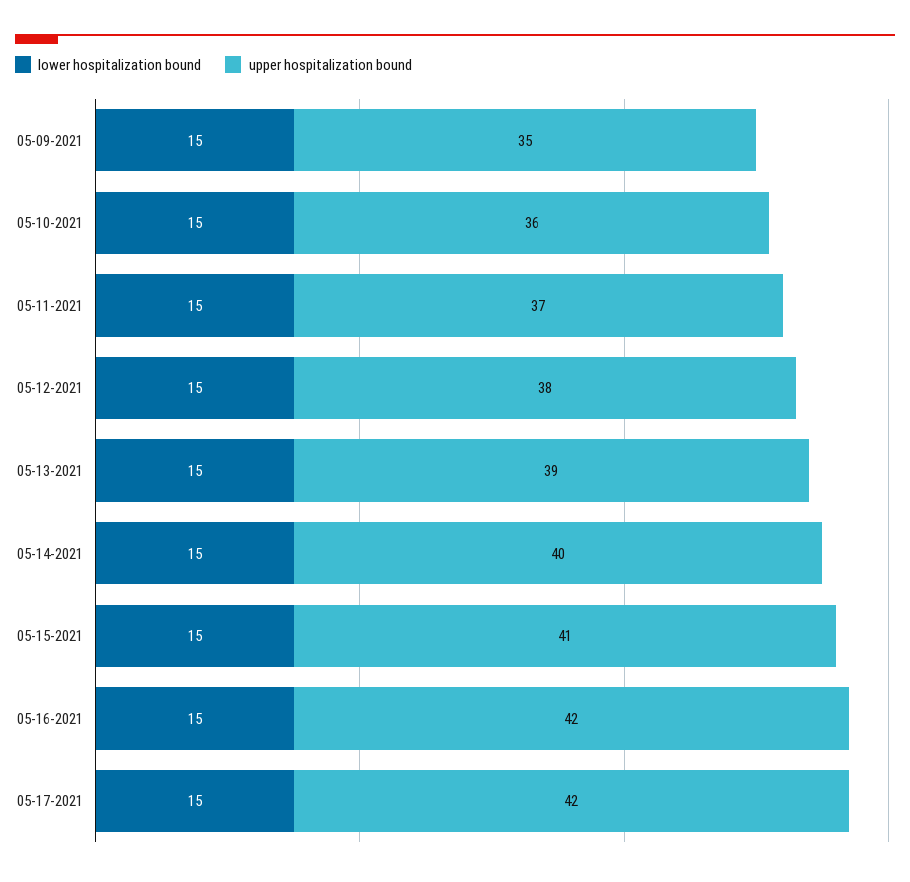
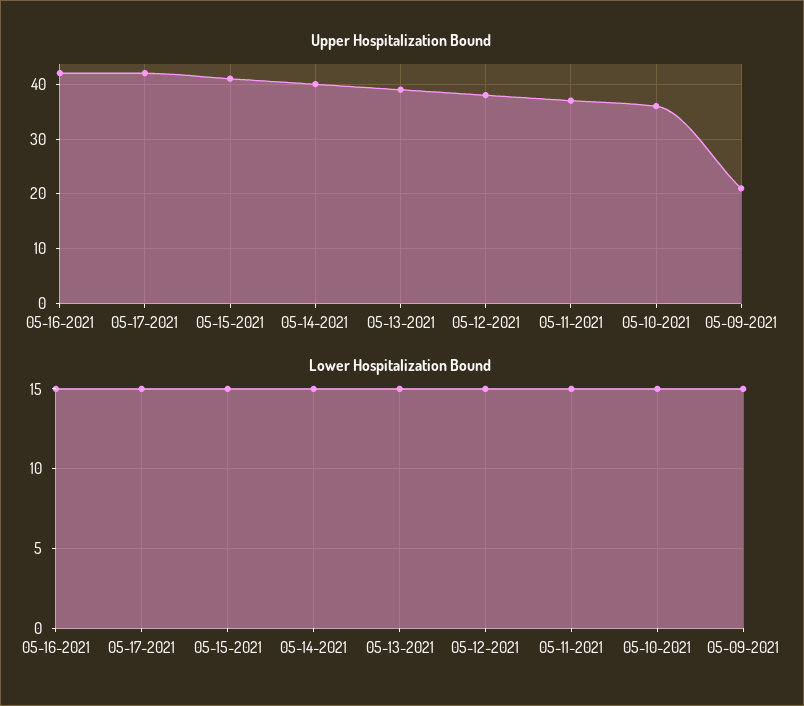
  {
    "lower hospitalization bound": {
      "05-09-2021": 15,
      "05-10-2021": 15,
      "05-11-2021": 15,
      "05-12-2021": 15,
      "05-13-2021": 15,
      "05-14-2021": 15,
      "05-15-2021": 15,
      "05-16-2021": 15,
      "05-17-2021": 15
    },
    "upper hospitalization bound": {
-     "05-09-2021": 35,
+     "05-09-2021": 20,
      "05-10-2021": 36,
      "05-11-2021": 37,
      "05-12-2021": 38,
      "05-13-2021": 39,
      "05-14-2021": 40,
      "05-15-2021": 41,
      "05-16-2021": 42,
      "05-17-2021": 42
    }
  }

